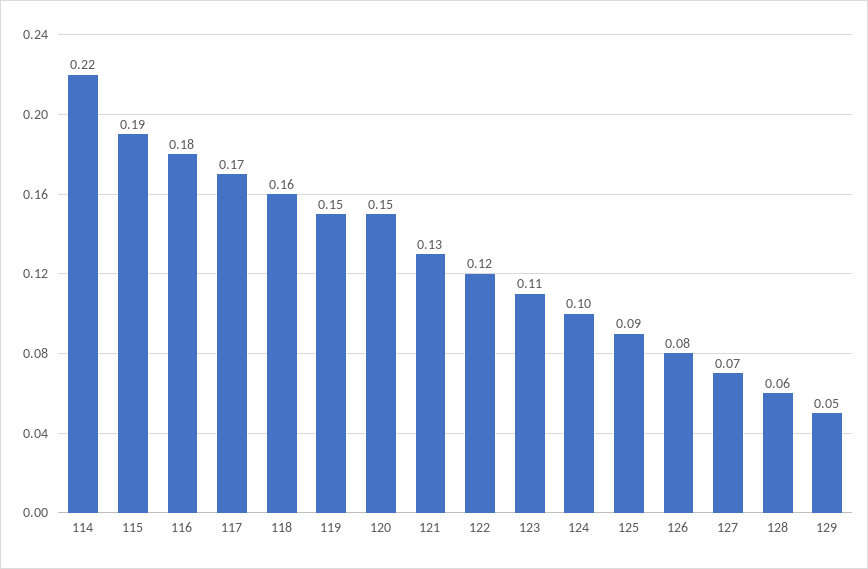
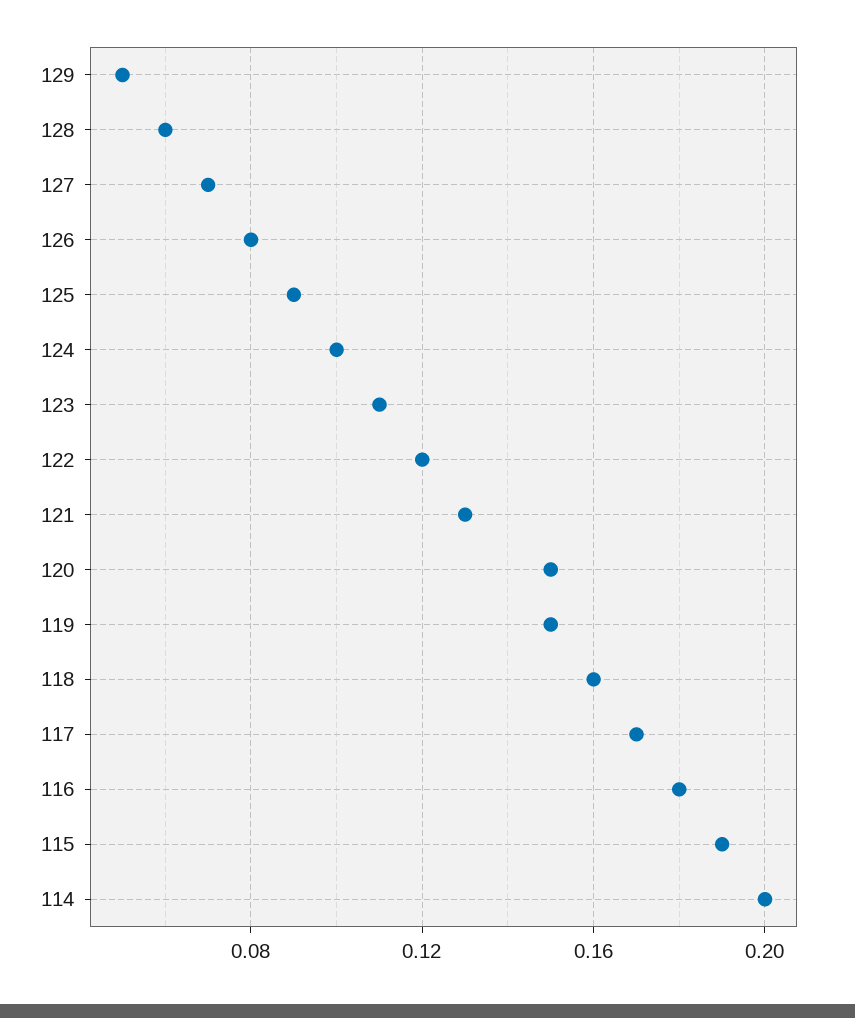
  {
-   "114": 0.22,
+   "114": 0.2,
    "115": 0.19,
    "116": 0.18,
    "117": 0.17,
    "118": 0.16,
    "119": 0.15,
    "120": 0.15,
    "121": 0.13,
    "122": 0.12,
    "123": 0.11,
    "124": 0.1,
    "125": 0.09,
    "126": 0.08,
    "127": 0.07,
    "128": 0.06,
    "129": 0.05
  }

